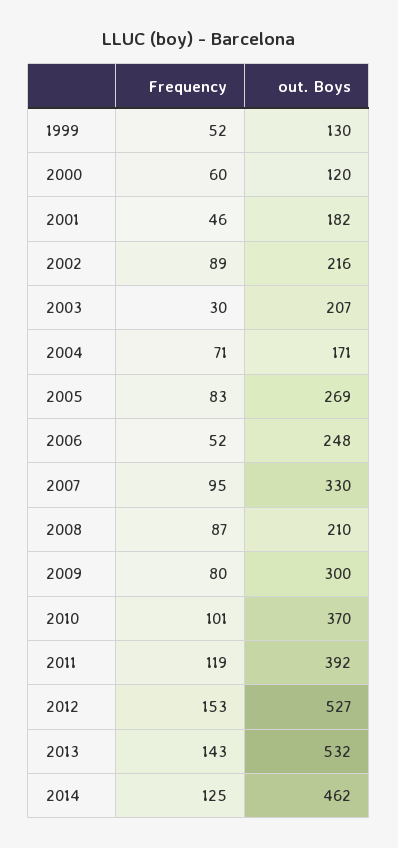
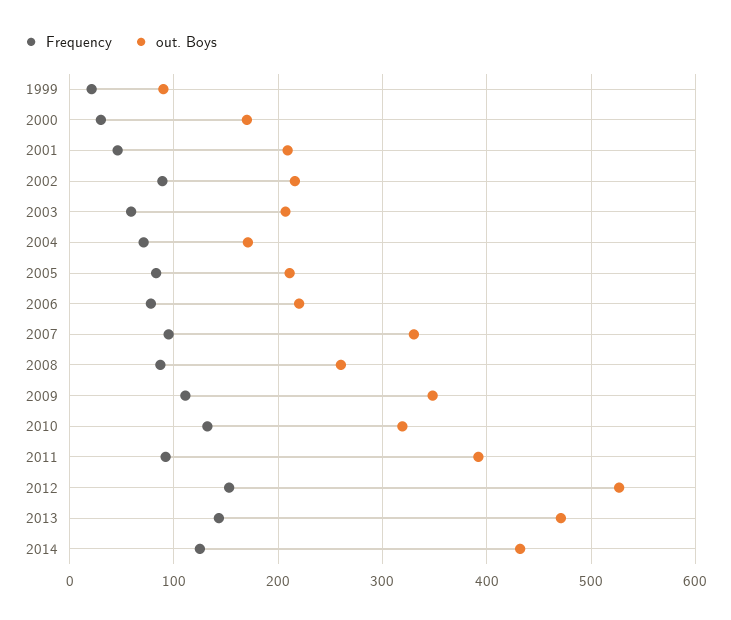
  {
    "Frequency": {
-     "1999": 52,
+     "1999": 20,
-     "2000": 60,
+     "2000": 30,
      "2001": 46,
      "2002": 89,
-     "2003": 30,
+     "2003": 60,
      "2004": 71,
      "2005": 83,
-     "2006": 52,
+     "2006": 80,
      "2007": 95,
      "2008": 87,
-     "2009": 80,
+     "2009": 110,
-     "2010": 101,
+     "2010": 130,
-     "2011": 119,
+     "2011": 90,
      "2012": 153,
      "2013": 143,
      "2014": 125
    },
    "out. Boys": {
-     "1999": 130,
+     "1999": 90,
-     "2000": 120,
+     "2000": 170,
-     "2001": 182,
+     "2001": 210,
      "2002": 216,
      "2003": 207,
      "2004": 171,
-     "2005": 269,
+     "2005": 210,
-     "2006": 248,
+     "2006": 220,
      "2007": 330,
-     "2008": 210,
+     "2008": 260,
-     "2009": 300,
+     "2009": 350,
-     "2010": 370,
+     "2010": 320,
      "2011": 392,
      "2012": 527,
-     "2013": 532,
+     "2013": 470,
-     "2014": 462
+     "2014": 430
    }
  }

